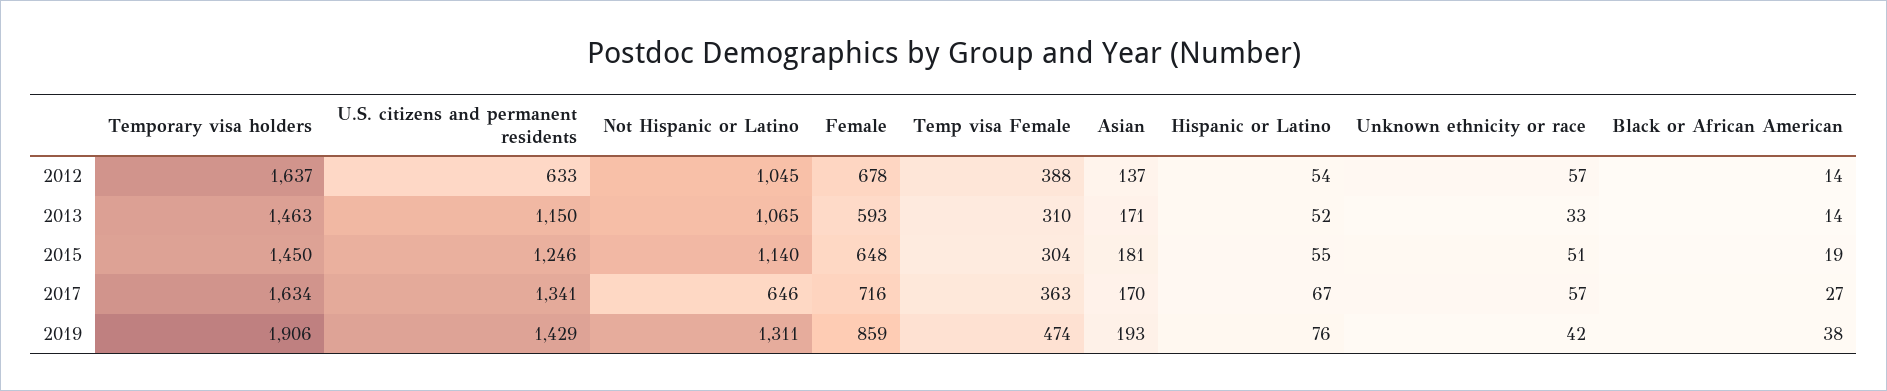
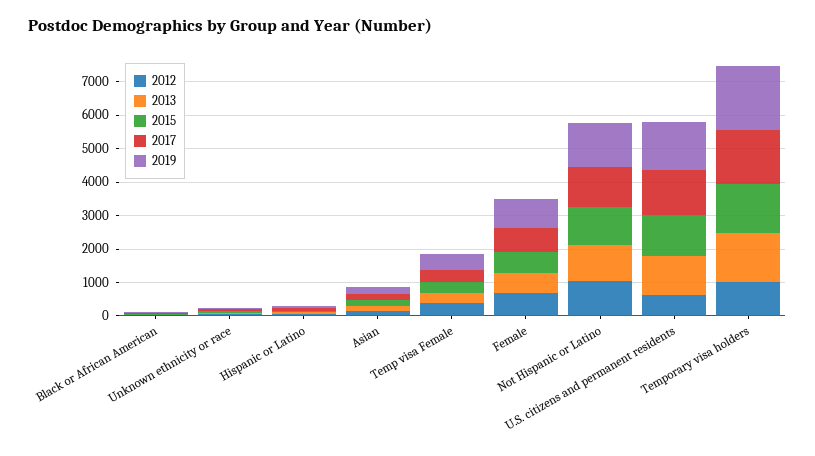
  {
    "2012": {
-     "Temporary visa holders": 1637,
+     "Temporary visa holders": 1000,
      "U.S. citizens and permanent residents": 633,
      "Not Hispanic or Latino": 1045,
      "Female": 678,
      "Temp visa Female": 388,
      "Asian": 137,
      "Hispanic or Latino": 54,
      "Unknown ethnicity or race": 57,
      "Black or African American": 14
    },
    "2013": {
      "Temporary visa holders": 1463,
      "U.S. citizens and permanent residents": 1150,
      "Not Hispanic or Latino": 1065,
      "Female": 593,
      "Temp visa Female": 310,
      "Asian": 171,
      "Hispanic or Latino": 52,
      "Unknown ethnicity or race": 33,
      "Black or African American": 14
    },
    "2015": {
      "Temporary visa holders": 1450,
      "U.S. citizens and permanent residents": 1246,
      "Not Hispanic or Latino": 1140,
      "Female": 648,
      "Temp visa Female": 304,
      "Asian": 181,
      "Hispanic or Latino": 55,
      "Unknown ethnicity or race": 51,
      "Black or African American": 19
    },
    "2017": {
      "Temporary visa holders": 1634,
      "U.S. citizens and permanent residents": 1341,
-     "Not Hispanic or Latino": 646,
+     "Not Hispanic or Latino": 1250,
      "Female": 716,
      "Temp visa Female": 363,
      "Asian": 170,
      "Hispanic or Latino": 67,
      "Unknown ethnicity or race": 57,
      "Black or African American": 27
    },
    "2019": {
      "Temporary visa holders": 1906,
      "U.S. citizens and permanent residents": 1429,
      "Not Hispanic or Latino": 1311,
      "Female": 859,
      "Temp visa Female": 474,
      "Asian": 193,
      "Hispanic or Latino": 76,
      "Unknown ethnicity or race": 42,
      "Black or African American": 38
    }
  }

